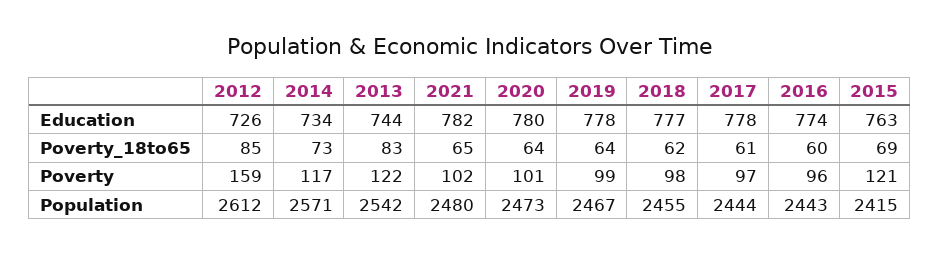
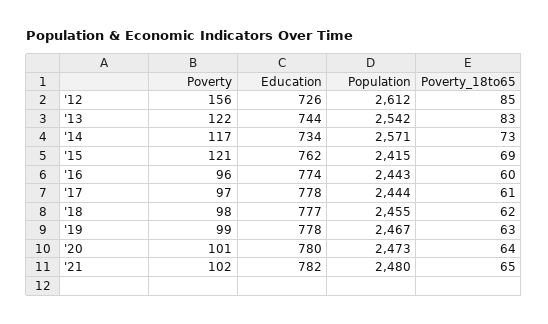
  {
    "2012": {
      "Education": 726,
      "Poverty_18to65": 85,
-     "Poverty": 159,
+     "Poverty": 156,
      "Population": 2612
    },
    "2014": {
      "Education": 734,
      "Poverty_18to65": 73,
      "Poverty": 117,
      "Population": 2571
    },
    "2013": {
      "Education": 744,
      "Poverty_18to65": 83,
      "Poverty": 122,
      "Population": 2542
    },
    "2021": {
      "Education": 782,
      "Poverty_18to65": 65,
      "Poverty": 102,
      "Population": 2480
    },
    "2020": {
      "Education": 780,
      "Poverty_18to65": 64,
      "Poverty": 101,
      "Population": 2473
    },
    "2019": {
      "Education": 778,
-     "Poverty_18to65": 64,
+     "Poverty_18to65": 63,
      "Poverty": 99,
      "Population": 2467
    },
    "2018": {
      "Education": 777,
      "Poverty_18to65": 62,
      "Poverty": 98,
      "Population": 2455
    },
    "2017": {
      "Education": 778,
      "Poverty_18to65": 61,
      "Poverty": 97,
      "Population": 2444
    },
    "2016": {
      "Education": 774,
      "Poverty_18to65": 60,
      "Poverty": 96,
      "Population": 2443
    },
    "2015": {
-     "Education": 763,
+     "Education": 762,
      "Poverty_18to65": 69,
      "Poverty": 121,
      "Population": 2415
    }
  }

